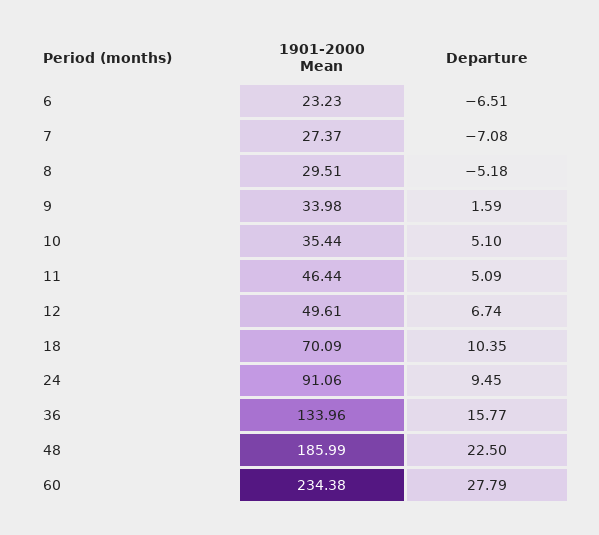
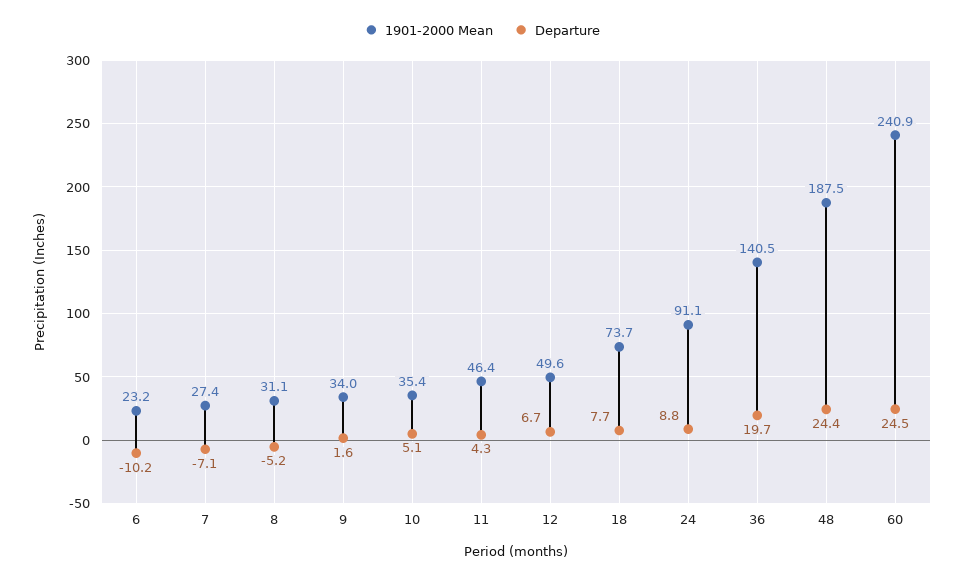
  {
    "1901-2000 Mean": {
      "6": 23.23,
      "7": 27.37,
-     "8": 29.51,
+     "8": 31.1,
      "9": 33.98,
      "10": 35.44,
      "11": 46.44,
      "12": 49.61,
-     "18": 70.09,
+     "18": 73.7,
      "24": 91.06,
-     "36": 133.96,
+     "36": 140.5,
-     "48": 185.99,
+     "48": 187.5,
-     "60": 234.38
+     "60": 240.9
    },
    "Departure": {
-     "6": -6.51,
+     "6": -10.2,
      "7": -7.08,
      "8": -5.18,
      "9": 1.59,
      "10": 5.1,
-     "11": 5.09,
+     "11": 4.3,
      "12": 6.74,
-     "18": 10.35,
+     "18": 7.7,
-     "24": 9.45,
+     "24": 8.8,
-     "36": 15.77,
+     "36": 19.7,
-     "48": 22.5,
+     "48": 24.4,
-     "60": 27.79
+     "60": 24.5
    }
  }

